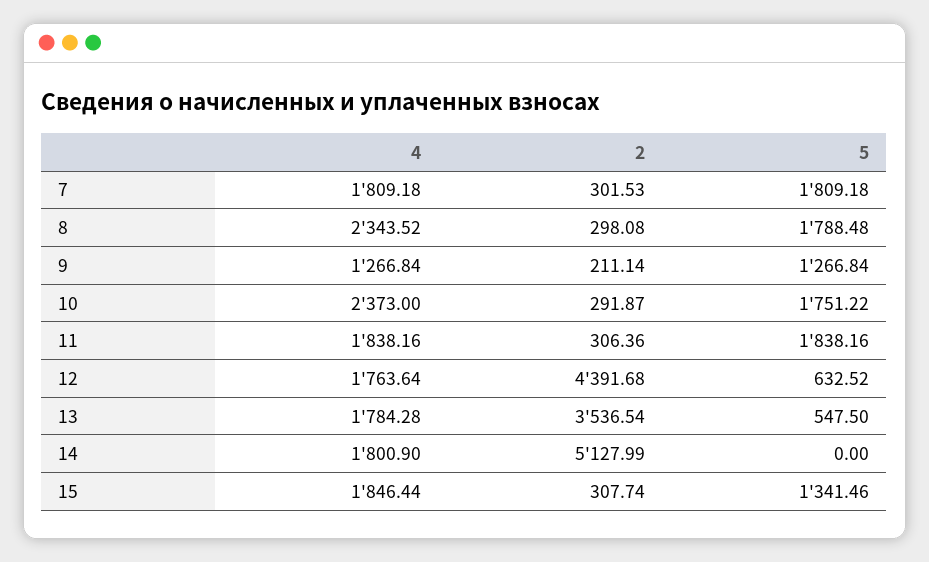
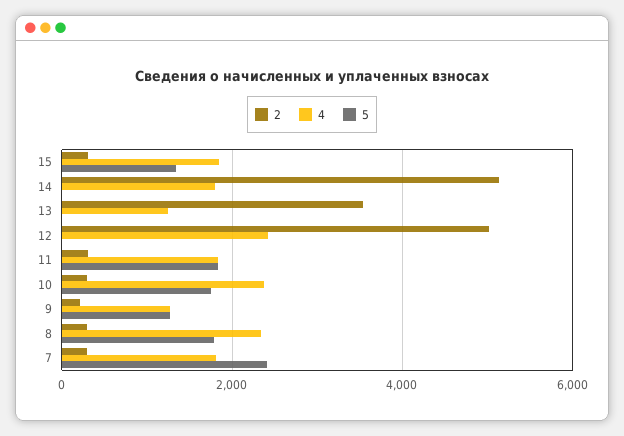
  {
    "4": {
      "7": 1809.18,
      "8": 2343.52,
      "9": 1266.84,
      "10": 2373,
      "11": 1838.16,
-     "12": 1763.64,
+     "12": 2400,
-     "13": 1784.28,
+     "13": 1200,
      "14": 1800.9,
      "15": 1846.44
    },
    "2": {
      "7": 301.53,
      "8": 298.08,
      "9": 211.14,
      "10": 291.87,
      "11": 306.36,
-     "12": 4391.68,
+     "12": 5000,
      "13": 3536.54,
      "14": 5127.99,
      "15": 307.74
    },
    "5": {
-     "7": 1809.18,
+     "7": 2400,
      "8": 1788.48,
      "9": 1266.84,
      "10": 1751.22,
      "11": 1838.16,
-     "12": 632.52,
+     "12": 0,
-     "13": 547.5,
+     "13": 0,
      "14": 0,
      "15": 1341.46
    }
  }

